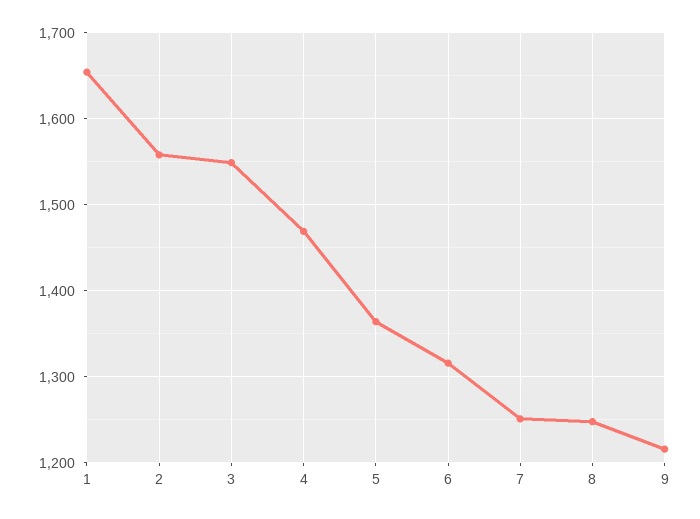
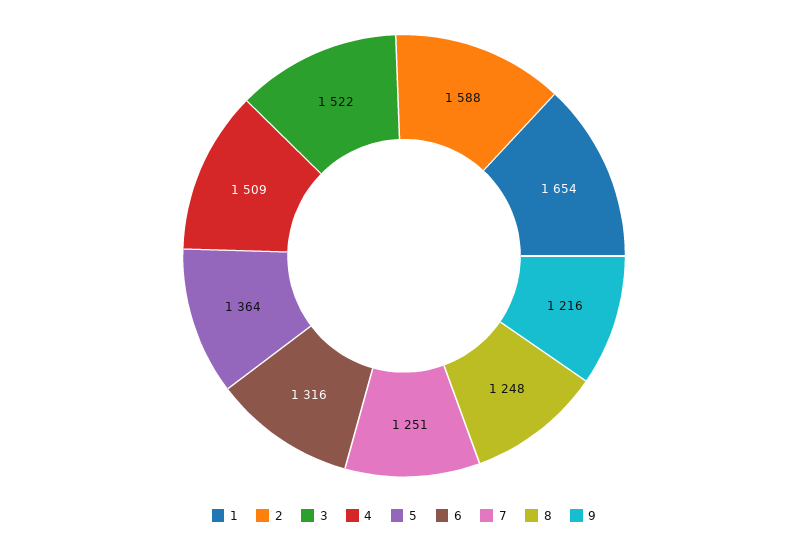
  {
    "1": 1654,
-   "2": 1560,
+   "2": 1588,
-   "3": 1550,
+   "3": 1522,
-   "4": 1470,
+   "4": 1509,
    "5": 1364,
    "6": 1316,
    "7": 1251,
    "8": 1248,
    "9": 1216
  }

